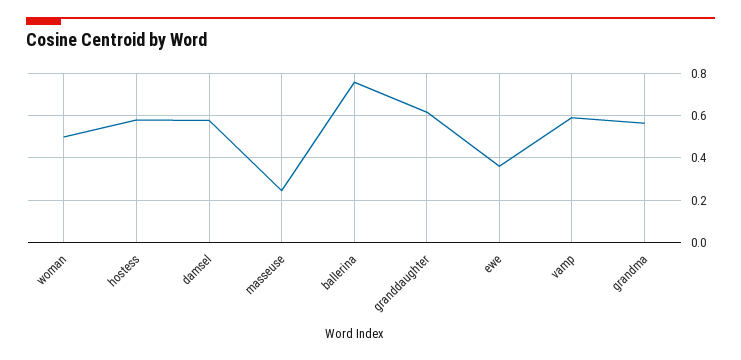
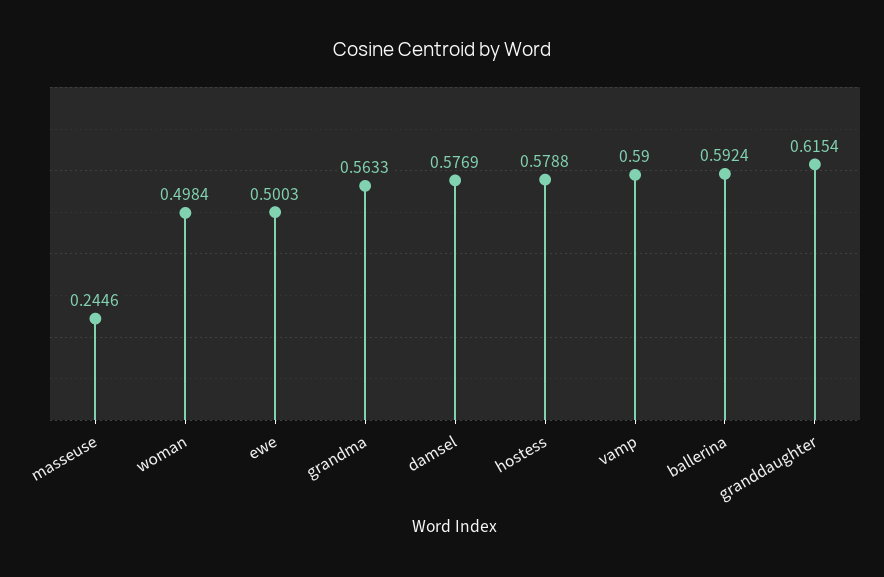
  {
    "woman": 0.4984,
    "hostess": 0.5788,
    "damsel": 0.5769,
    "masseuse": 0.2446,
-   "ballerina": 0.75,
+   "ballerina": 0.5924,
    "granddaughter": 0.6154,
-   "ewe": 0.35,
+   "ewe": 0.5003,
    "vamp": 0.59,
    "grandma": 0.5633
  }

